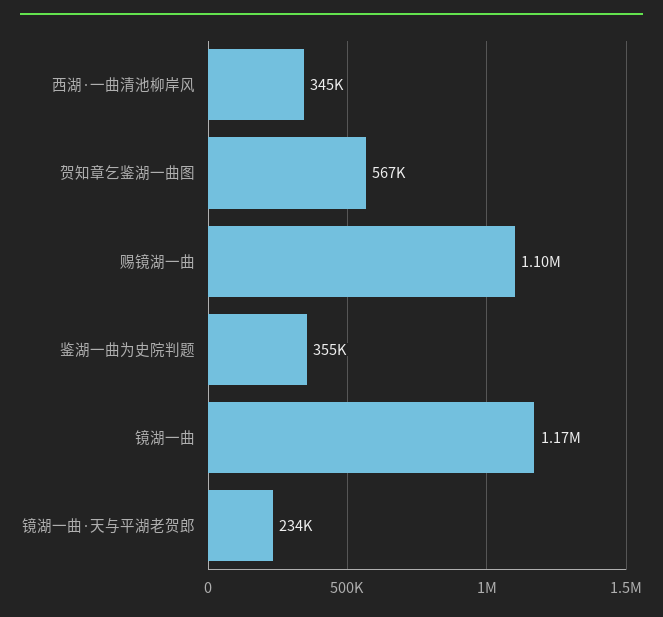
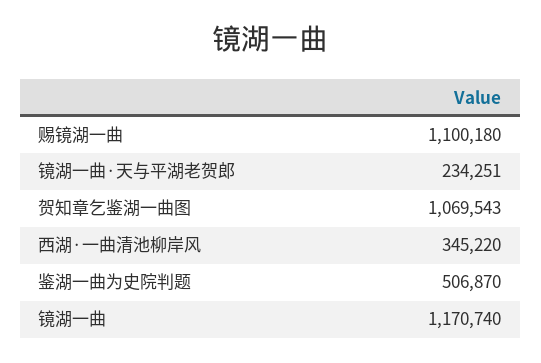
  {
    "西湖·一曲清池柳岸风": 345220,
-   "贺知章乞鉴湖一曲图": 567000,
+   "贺知章乞鉴湖一曲图": 1069543,
    "赐镜湖一曲": 1100180,
-   "鉴湖一曲为史院判题": 355000,
+   "鉴湖一曲为史院判题": 506870,
    "镜湖一曲": 1170740,
    "镜湖一曲·天与平湖老贺郎": 234251
  }

